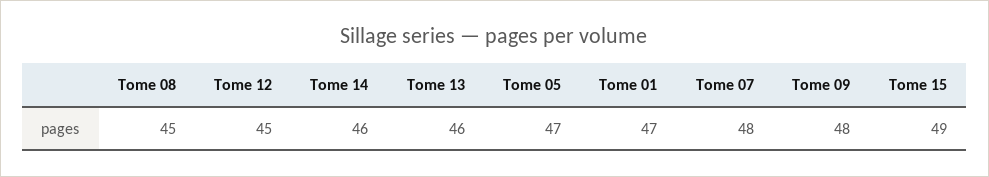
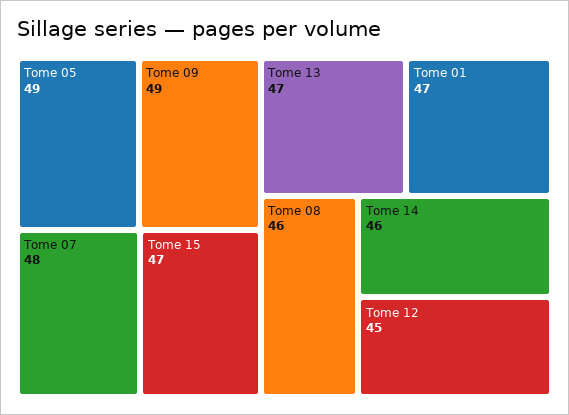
  {
-   "Tome 08": 45,
+   "Tome 08": 46,
    "Tome 12": 45,
    "Tome 14": 46,
-   "Tome 13": 46,
+   "Tome 13": 47,
-   "Tome 05": 47,
+   "Tome 05": 49,
    "Tome 01": 47,
    "Tome 07": 48,
-   "Tome 09": 48,
+   "Tome 09": 49,
-   "Tome 15": 49
+   "Tome 15": 47
  }

